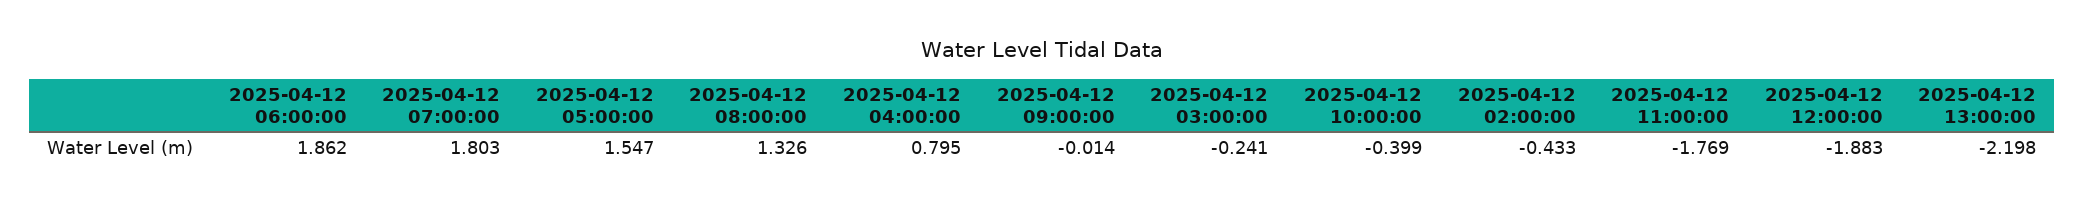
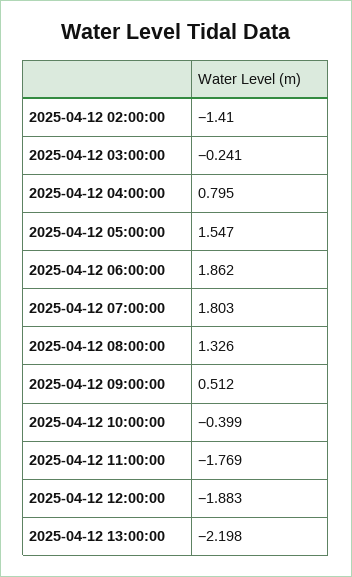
  {
    "2025-04-12 06:00:00": 1.862,
    "2025-04-12 07:00:00": 1.803,
    "2025-04-12 05:00:00": 1.547,
    "2025-04-12 08:00:00": 1.326,
    "2025-04-12 04:00:00": 0.795,
-   "2025-04-12 09:00:00": -0.014,
+   "2025-04-12 09:00:00": 0.512,
    "2025-04-12 03:00:00": -0.241,
    "2025-04-12 10:00:00": -0.399,
-   "2025-04-12 02:00:00": -0.433,
+   "2025-04-12 02:00:00": -1.41,
    "2025-04-12 11:00:00": -1.769,
    "2025-04-12 12:00:00": -1.883,
    "2025-04-12 13:00:00": -2.198
  }

